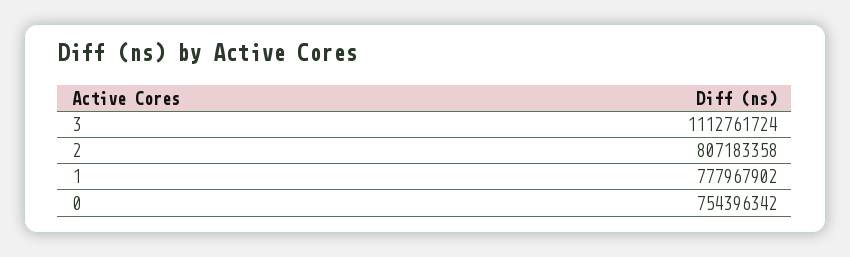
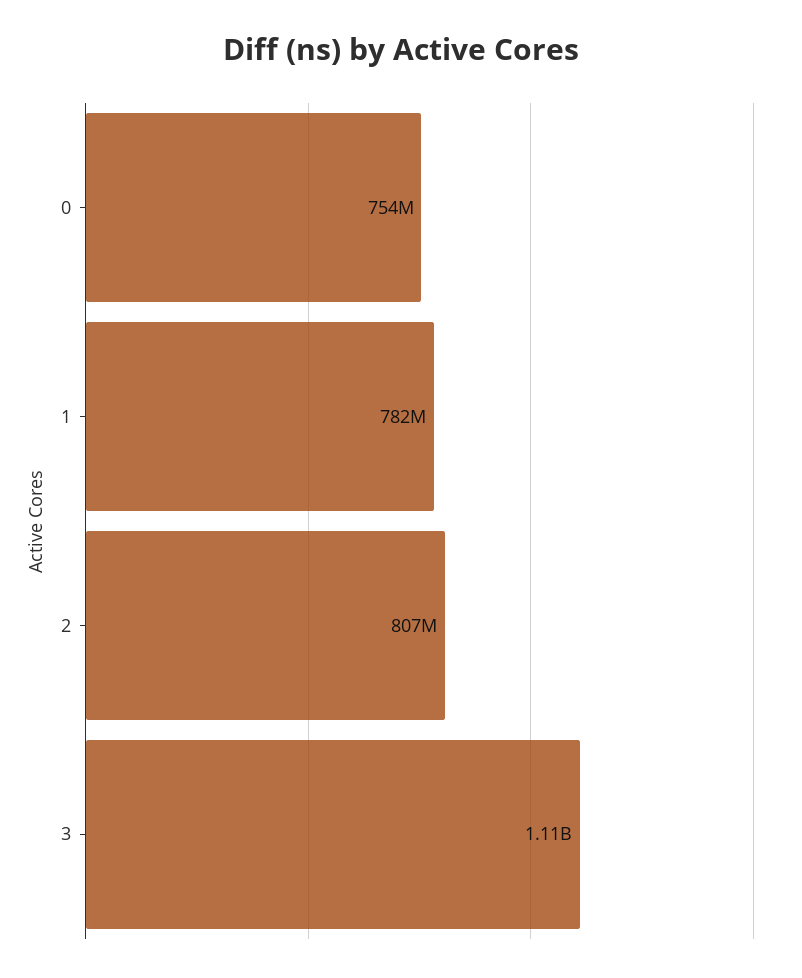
  {
    "3": 1112761724,
    "2": 807183358,
-   "1": 777967902,
+   "1": 782000000,
    "0": 754396342
  }

